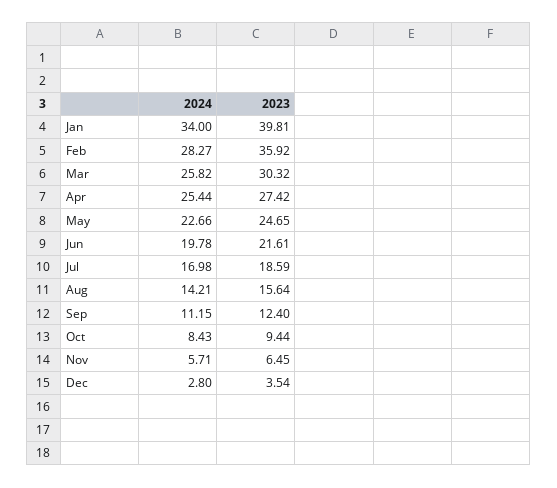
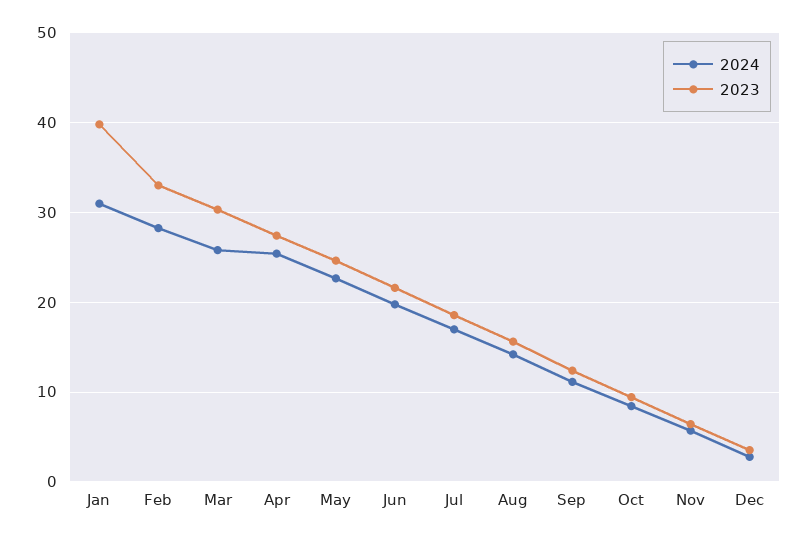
  {
    "2024": {
-     "Jan": 34,
+     "Jan": 31,
      "Feb": 28.27,
      "Mar": 25.82,
      "Apr": 25.44,
      "May": 22.66,
      "Jun": 19.78,
      "Jul": 16.98,
      "Aug": 14.21,
      "Sep": 11.15,
      "Oct": 8.43,
      "Nov": 5.71,
      "Dec": 2.8
    },
    "2023": {
      "Jan": 39.81,
-     "Feb": 35.92,
+     "Feb": 33,
      "Mar": 30.32,
      "Apr": 27.42,
      "May": 24.65,
      "Jun": 21.61,
      "Jul": 18.59,
      "Aug": 15.64,
      "Sep": 12.4,
      "Oct": 9.44,
      "Nov": 6.45,
      "Dec": 3.54
    }
  }

